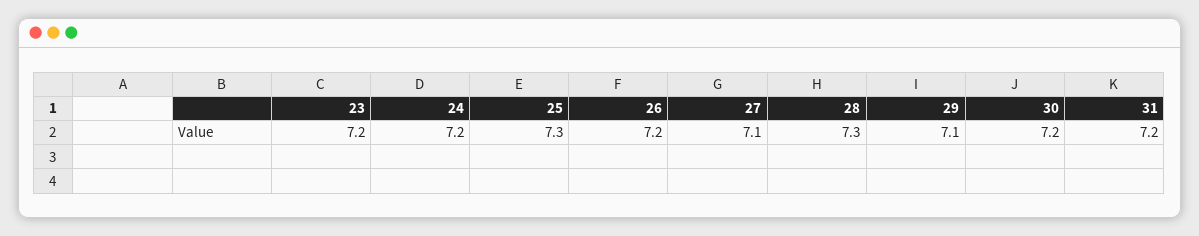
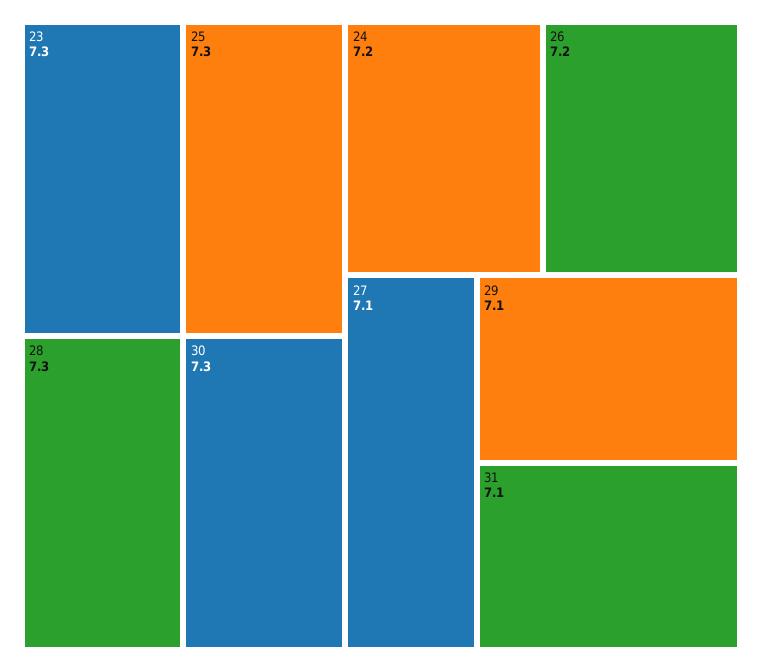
  {
-   "23": 7.2,
+   "23": 7.3,
    "24": 7.2,
    "25": 7.3,
    "26": 7.2,
    "27": 7.1,
    "28": 7.3,
    "29": 7.1,
-   "30": 7.2,
+   "30": 7.3,
-   "31": 7.2
+   "31": 7.1
  }

